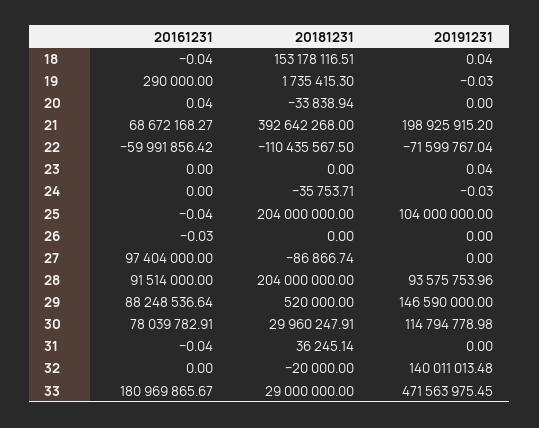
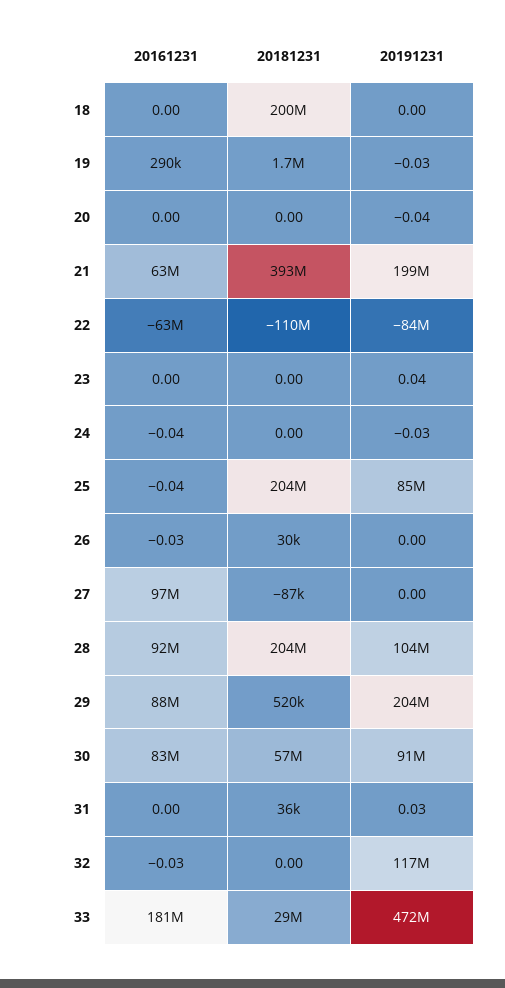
  {
    "20161231": {
-     "18": -0.04,
+     "18": 0,
      "19": 290000,
-     "20": 0.04,
+     "20": 0,
-     "21": 68672168.27,
+     "21": 63000000,
-     "22": -59991856.42,
+     "22": -63000000,
      "23": 0,
-     "24": 0,
+     "24": -0.04,
      "25": -0.04,
      "26": -0.03,
      "27": 97404000,
      "28": 91514000,
      "29": 88248536.64,
-     "30": 78039782.91,
+     "30": 83000000,
-     "31": -0.04,
+     "31": 0,
-     "32": 0,
+     "32": -0.03,
      "33": 180969865.67
    },
    "20181231": {
-     "18": 153178116.51,
+     "18": 200000000,
      "19": 1735415.3,
-     "20": -33838.94,
+     "20": 0,
      "21": 392642268,
      "22": -110435567.5,
      "23": 0,
-     "24": -35753.71,
+     "24": 0,
      "25": 204000000,
-     "26": 0,
+     "26": 30000,
      "27": -86866.74,
      "28": 204000000,
      "29": 520000,
-     "30": 29960247.91,
+     "30": 57000000,
      "31": 36245.14,
-     "32": -20000,
+     "32": 0,
      "33": 29000000
    },
    "20191231": {
-     "18": 0.04,
+     "18": 0,
      "19": -0.03,
-     "20": 0,
+     "20": -0.04,
      "21": 198925915.2,
-     "22": -71599767.04,
+     "22": -84000000,
      "23": 0.04,
      "24": -0.03,
-     "25": 104000000,
+     "25": 85000000,
      "26": 0,
      "27": 0,
-     "28": 93575753.96,
+     "28": 104000000,
-     "29": 146590000,
+     "29": 204000000,
-     "30": 114794778.98,
+     "30": 91000000,
-     "31": 0,
+     "31": 0.03,
-     "32": 140011013.48,
+     "32": 117000000,
      "33": 471563975.45
    }
  }

